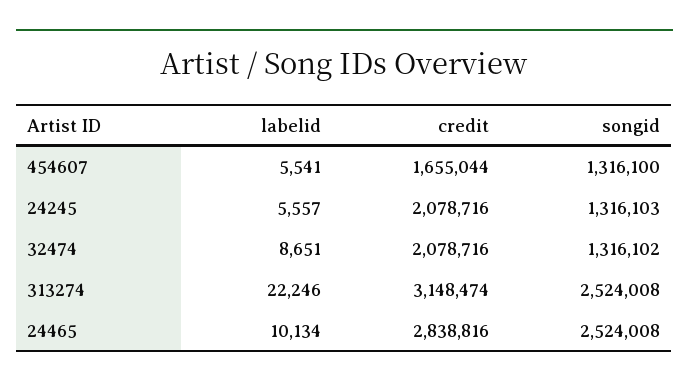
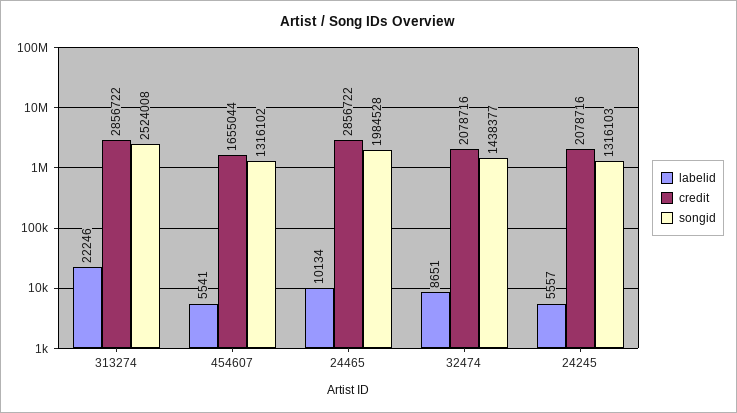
  {
    "labelid": {
      "454607": 5541,
      "24245": 5557,
      "32474": 8651,
      "313274": 22246,
      "24465": 10134
    },
    "credit": {
      "454607": 1655044,
      "24245": 2078716,
      "32474": 2078716,
-     "313274": 3148474,
+     "313274": 2856722,
-     "24465": 2838816
+     "24465": 2856722
    },
    "songid": {
-     "454607": 1316100,
+     "454607": 1316102,
      "24245": 1316103,
-     "32474": 1316102,
+     "32474": 1438377,
      "313274": 2524008,
-     "24465": 2524008
+     "24465": 1984528
    }
  }

